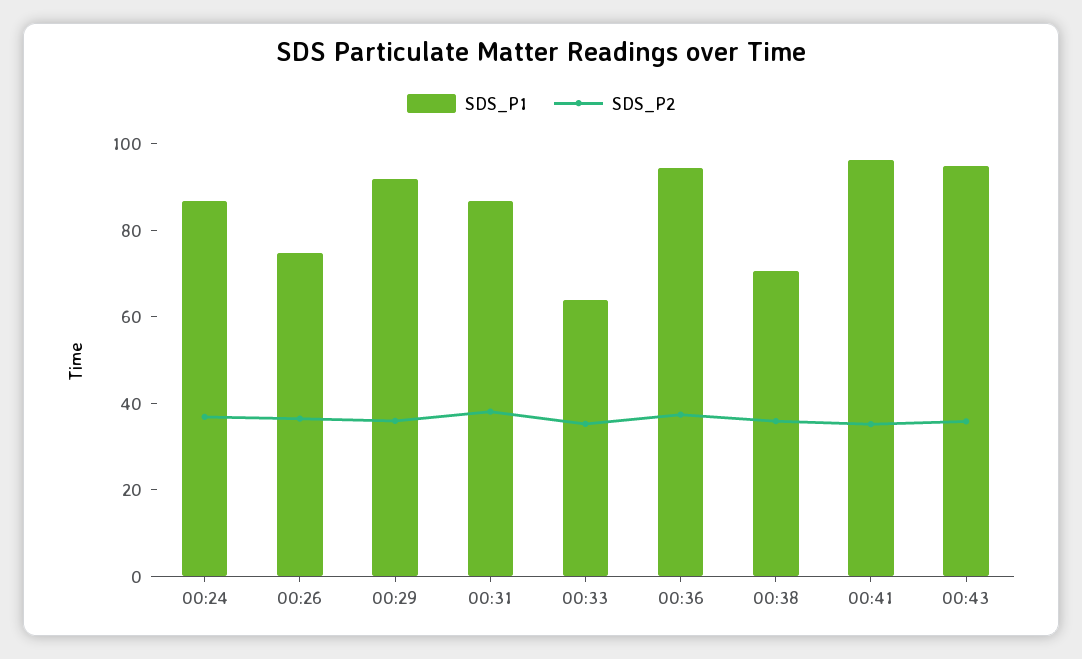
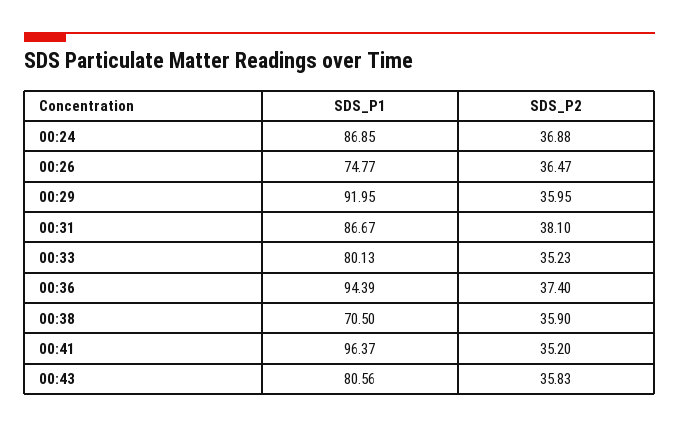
  {
    "SDS_P1": {
      "00:24": 86.85,
      "00:26": 74.77,
      "00:29": 91.95,
      "00:31": 86.67,
-     "00:33": 65,
+     "00:33": 80.13,
      "00:36": 94.39,
      "00:38": 70.5,
      "00:41": 96.37,
-     "00:43": 95
+     "00:43": 80.56
    },
    "SDS_P2": {
      "00:24": 36.88,
      "00:26": 36.47,
      "00:29": 35.95,
      "00:31": 38.1,
      "00:33": 35.23,
      "00:36": 37.4,
      "00:38": 35.9,
      "00:41": 35.2,
      "00:43": 35.83
    }
  }

